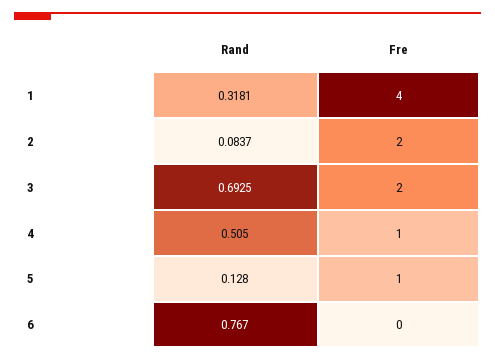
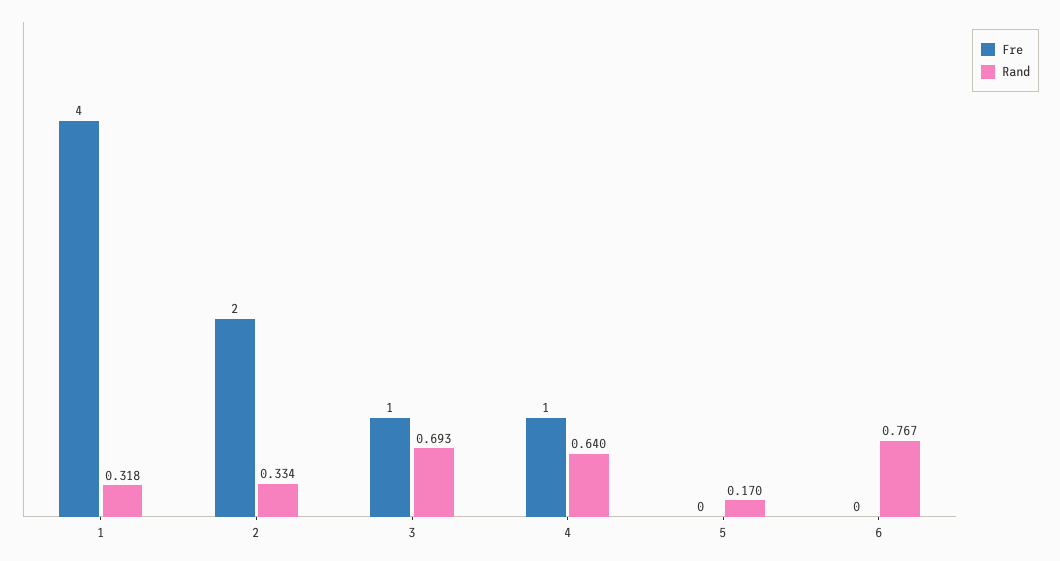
  {
    "Rand": {
      "1": 0.3181,
-     "2": 0.0837,
+     "2": 0.334,
      "3": 0.6925,
-     "4": 0.505,
+     "4": 0.64,
-     "5": 0.128,
+     "5": 0.17,
      "6": 0.767
    },
    "Fre": {
      "1": 4,
      "2": 2,
-     "3": 2,
+     "3": 1,
      "4": 1,
-     "5": 1,
+     "5": 0,
      "6": 0
    }
  }

